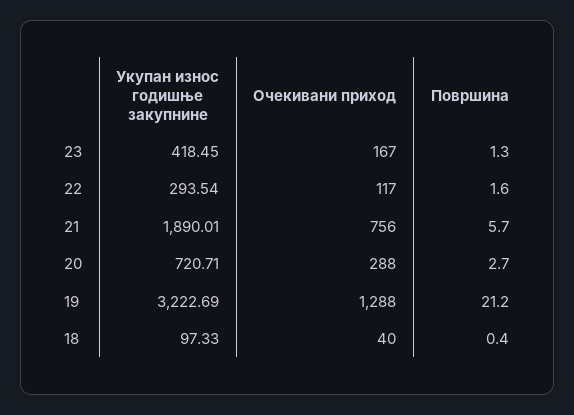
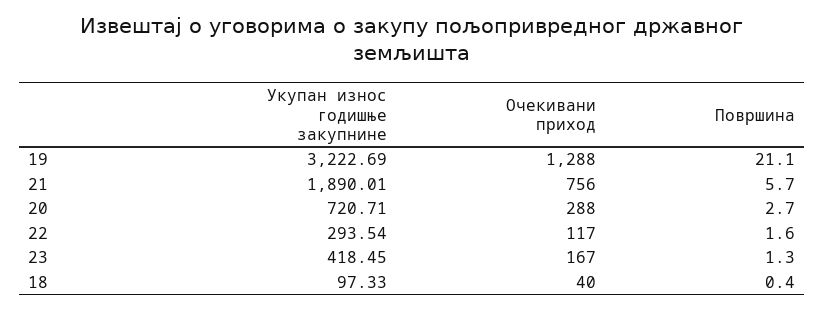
  {
    "Укупан износ годишње закупнине": {
      "23": 418.45,
      "22": 293.54,
      "21": 1890.01,
      "20": 720.71,
      "19": 3222.69,
      "18": 97.33
    },
    "Очекивани приход": {
      "23": 167,
      "22": 117,
      "21": 756,
      "20": 288,
      "19": 1288,
      "18": 40
    },
    "Површина": {
      "23": 1.3,
      "22": 1.6,
      "21": 5.7,
      "20": 2.7,
-     "19": 21.2,
+     "19": 21.1,
      "18": 0.4
    }
  }

